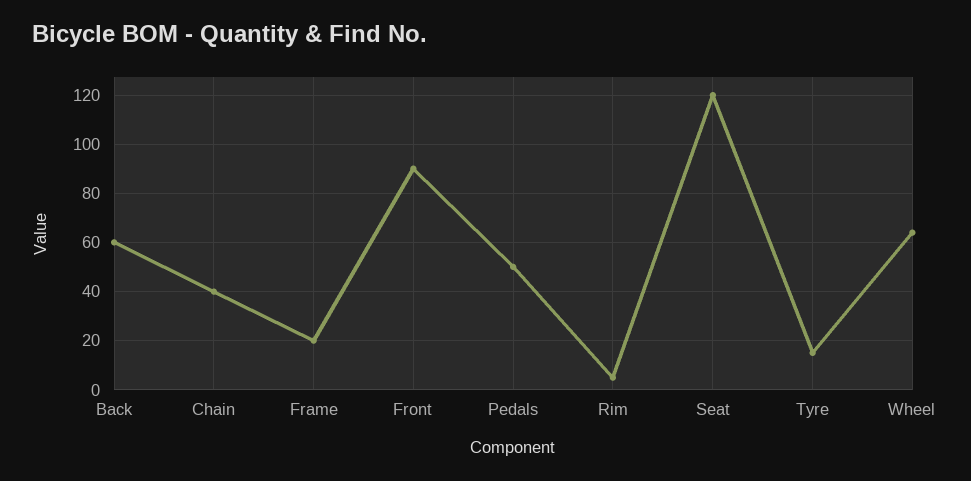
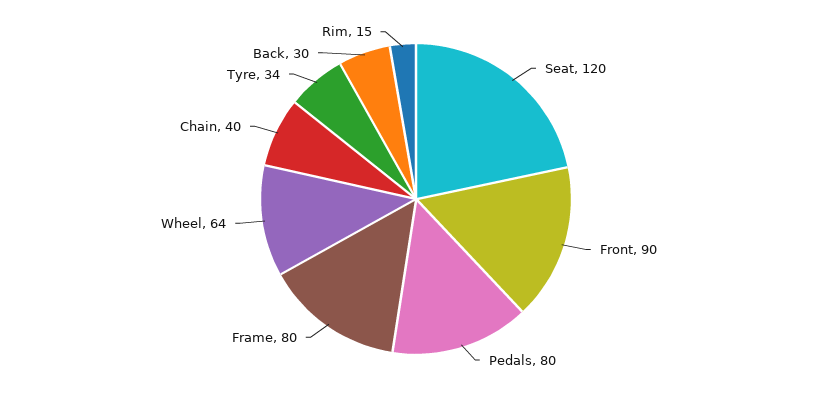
  {
-   "Back": 60,
+   "Back": 30,
    "Chain": 40,
-   "Frame": 20,
+   "Frame": 80,
    "Front": 90,
-   "Pedals": 50,
+   "Pedals": 80,
-   "Rim": 5,
+   "Rim": 15,
    "Seat": 120,
-   "Tyre": 15,
+   "Tyre": 34,
    "Wheel": 64
  }

